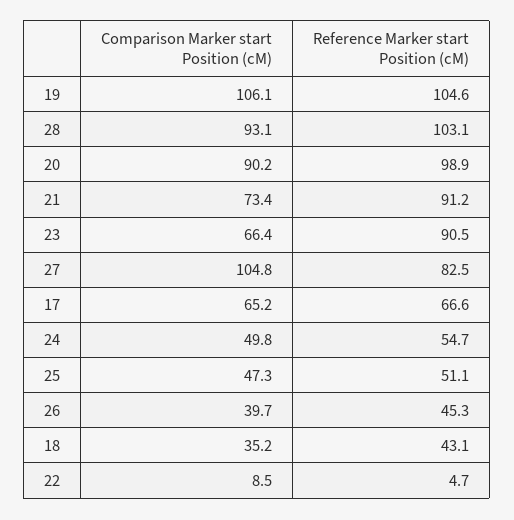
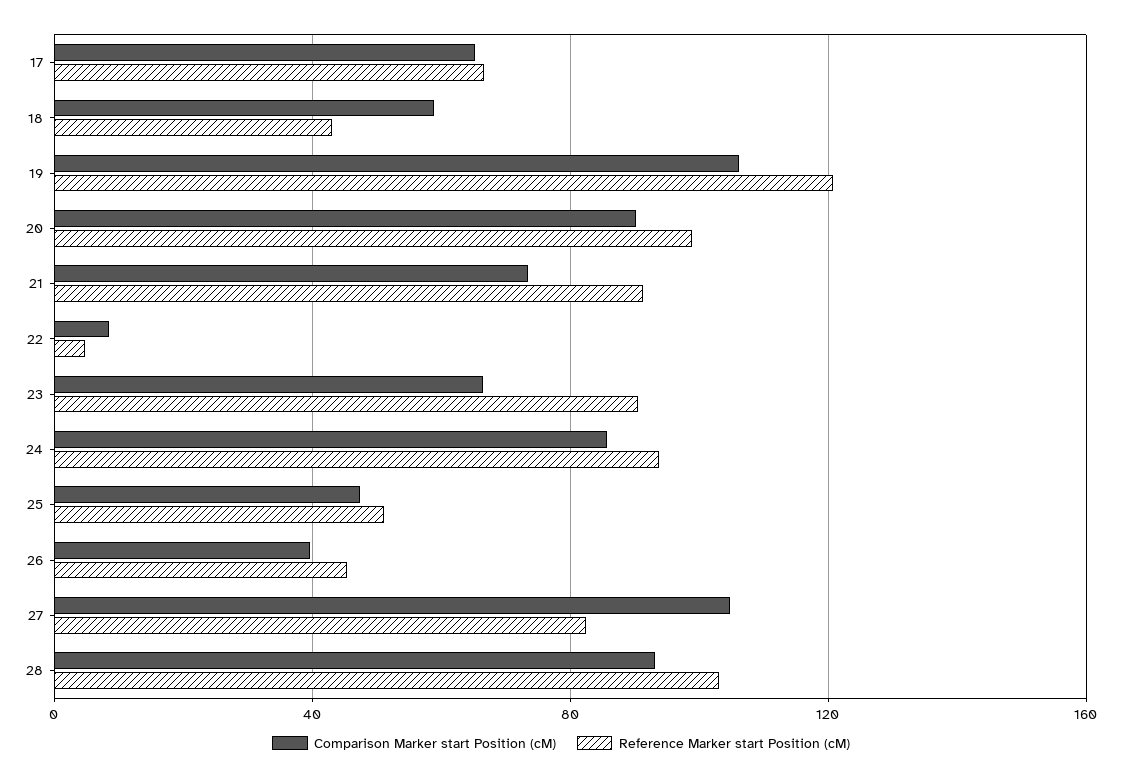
  {
    "Comparison Marker start Position (cM)": {
      "19": 106.1,
      "28": 93.1,
      "20": 90.2,
      "21": 73.4,
      "23": 66.4,
      "27": 104.8,
      "17": 65.2,
-     "24": 49.8,
+     "24": 85,
      "25": 47.3,
      "26": 39.7,
-     "18": 35.2,
+     "18": 60,
      "22": 8.5
    },
    "Reference Marker start Position (cM)": {
-     "19": 104.6,
+     "19": 120,
      "28": 103.1,
      "20": 98.9,
      "21": 91.2,
      "23": 90.5,
      "27": 82.5,
      "17": 66.6,
-     "24": 54.7,
+     "24": 95,
      "25": 51.1,
      "26": 45.3,
      "18": 43.1,
      "22": 4.7
    }
  }

